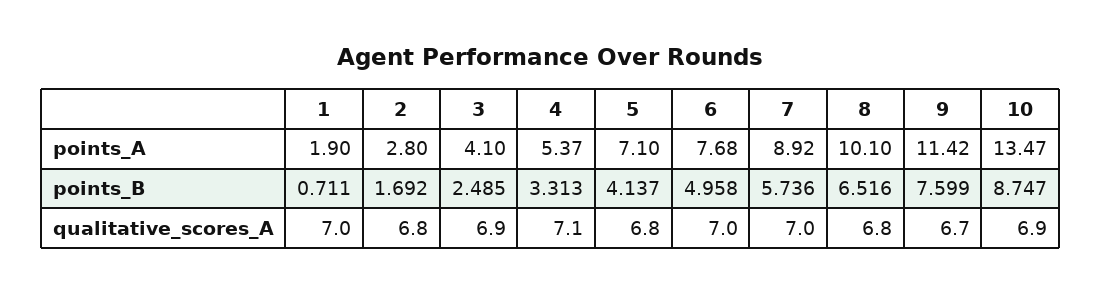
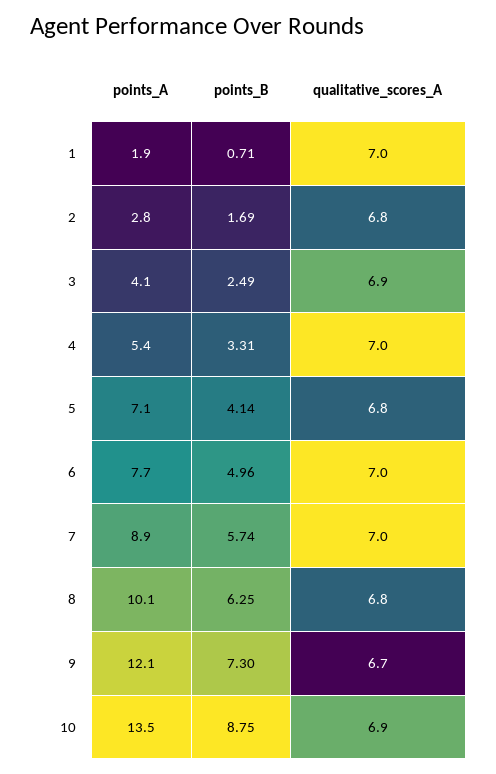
  {
    "1": {
      "points_A": 1.9,
      "points_B": 0.711,
      "qualitative_scores_A": 7
    },
    "2": {
      "points_A": 2.8,
      "points_B": 1.692,
      "qualitative_scores_A": 6.8
    },
    "3": {
      "points_A": 4.1,
      "points_B": 2.485,
      "qualitative_scores_A": 6.9
    },
    "4": {
      "points_A": 5.37,
      "points_B": 3.313,
-     "qualitative_scores_A": 7.1
+     "qualitative_scores_A": 7
    },
    "5": {
      "points_A": 7.1,
      "points_B": 4.137,
      "qualitative_scores_A": 6.8
    },
    "6": {
      "points_A": 7.68,
      "points_B": 4.958,
      "qualitative_scores_A": 7
    },
    "7": {
      "points_A": 8.92,
      "points_B": 5.736,
      "qualitative_scores_A": 7
    },
    "8": {
      "points_A": 10.1,
-     "points_B": 6.516,
+     "points_B": 6.25,
      "qualitative_scores_A": 6.8
    },
    "9": {
-     "points_A": 11.42,
+     "points_A": 12.1,
-     "points_B": 7.599,
+     "points_B": 7.3,
      "qualitative_scores_A": 6.7
    },
    "10": {
      "points_A": 13.47,
      "points_B": 8.747,
      "qualitative_scores_A": 6.9
    }
  }

